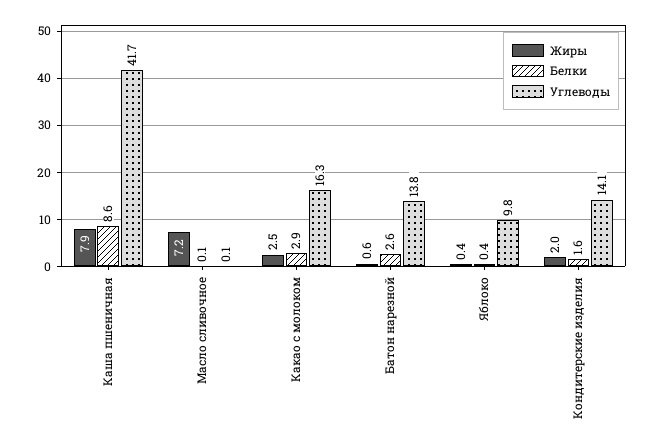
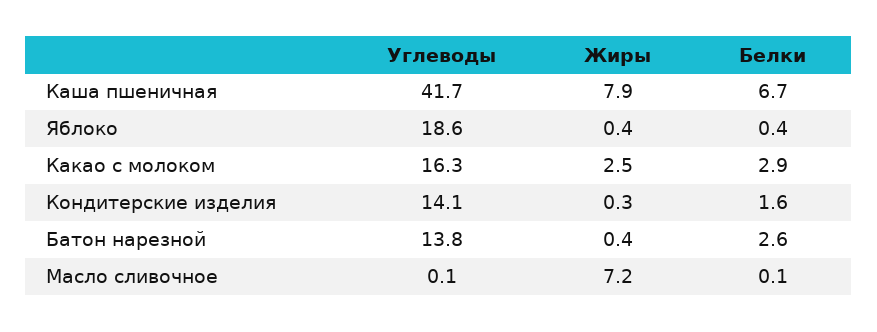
  {
    "Жиры": {
      "Каша пшеничная": 7.9,
      "Масло сливочное": 7.2,
      "Какао с молоком": 2.5,
-     "Батон нарезной": 0.6,
+     "Батон нарезной": 0.4,
      "Яблоко": 0.4,
-     "Кондитерские изделия": 2
+     "Кондитерские изделия": 0.3
    },
    "Белки": {
-     "Каша пшеничная": 8.6,
+     "Каша пшеничная": 6.7,
      "Масло сливочное": 0.1,
      "Какао с молоком": 2.9,
      "Батон нарезной": 2.6,
      "Яблоко": 0.4,
      "Кондитерские изделия": 1.6
    },
    "Углеводы": {
      "Каша пшеничная": 41.7,
      "Масло сливочное": 0.1,
      "Какао с молоком": 16.3,
      "Батон нарезной": 13.8,
-     "Яблоко": 9.8,
+     "Яблоко": 18.6,
      "Кондитерские изделия": 14.1
    }
  }

